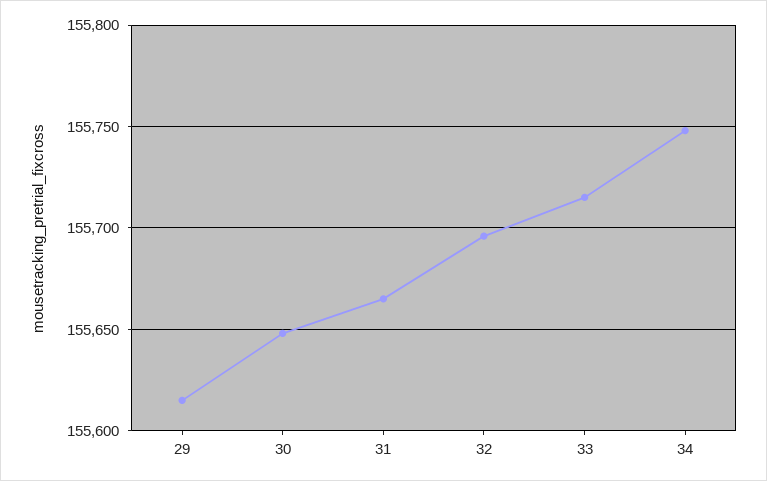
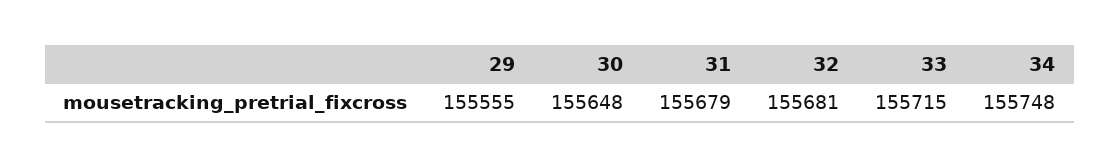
  {
-   "29": 155615,
+   "29": 155555,
    "30": 155648,
-   "31": 155665,
+   "31": 155679,
-   "32": 155695,
+   "32": 155681,
    "33": 155715,
    "34": 155748
  }

